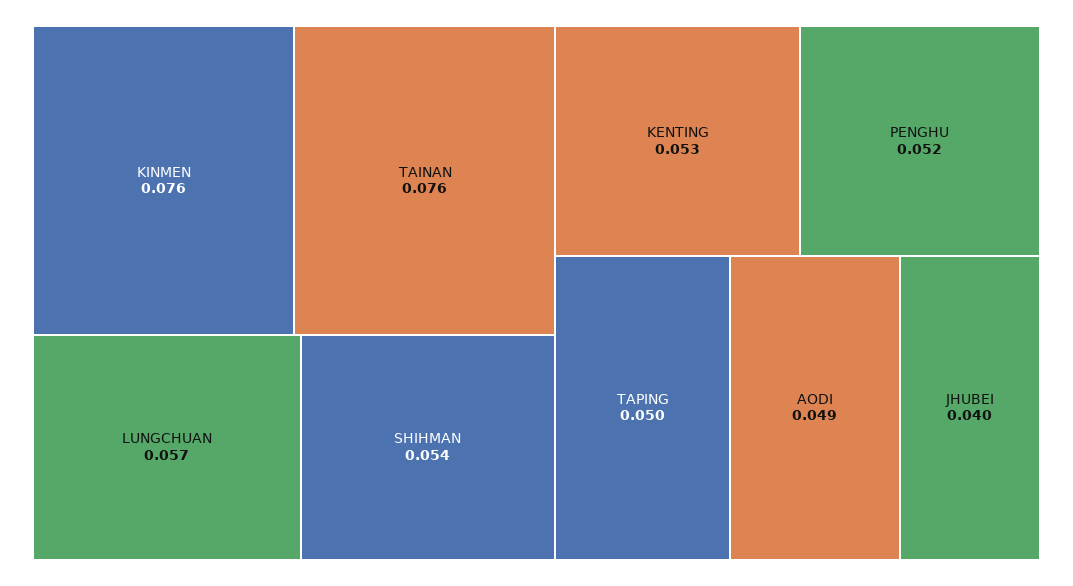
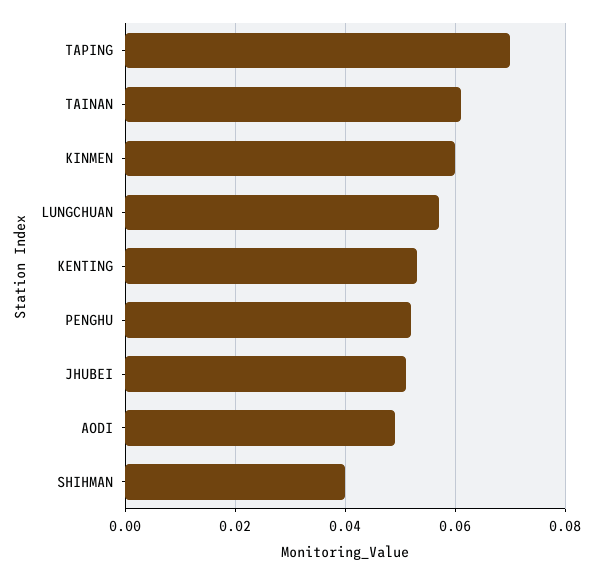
  {
-   "KINMEN": 0.076,
+   "KINMEN": 0.06,
-   "TAINAN": 0.076,
+   "TAINAN": 0.06,
    "LUNGCHUAN": 0.057,
-   "SHIHMAN": 0.054,
+   "SHIHMAN": 0.04,
    "KENTING": 0.053,
    "PENGHU": 0.052,
-   "TAPING": 0.05,
+   "TAPING": 0.07,
    "AODI": 0.049,
-   "JHUBEI": 0.04
+   "JHUBEI": 0.05
  }

